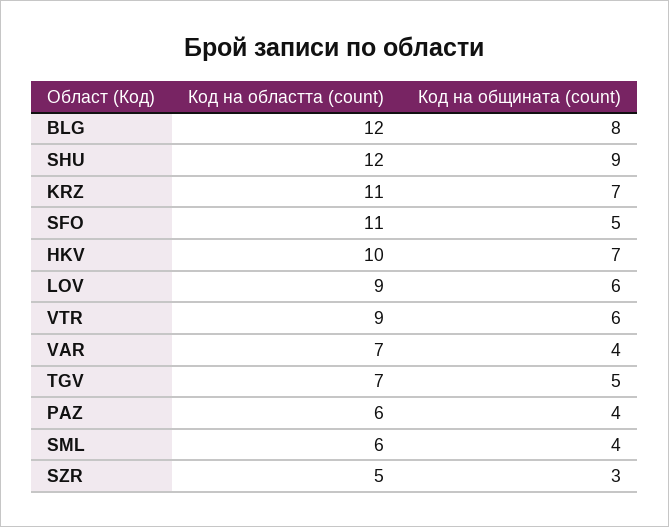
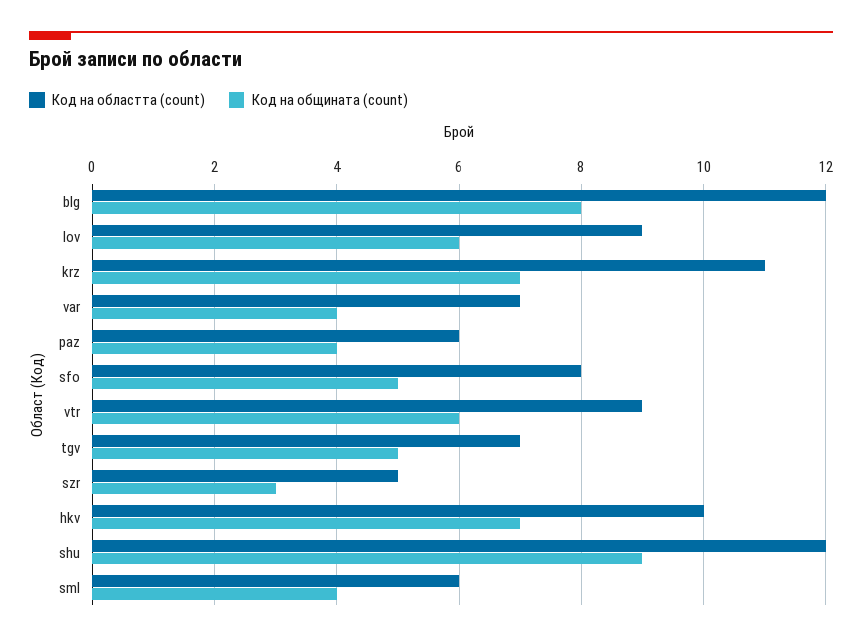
  {
    "Код на областта (count)": {
      "BLG": 12,
      "SHU": 12,
      "KRZ": 11,
-     "SFO": 11,
+     "SFO": 8,
      "HKV": 10,
      "LOV": 9,
      "VTR": 9,
      "VAR": 7,
      "TGV": 7,
      "PAZ": 6,
      "SML": 6,
      "SZR": 5
    },
    "Код на общината (count)": {
      "BLG": 8,
      "SHU": 9,
      "KRZ": 7,
      "SFO": 5,
      "HKV": 7,
      "LOV": 6,
      "VTR": 6,
      "VAR": 4,
      "TGV": 5,
      "PAZ": 4,
      "SML": 4,
      "SZR": 3
    }
  }

